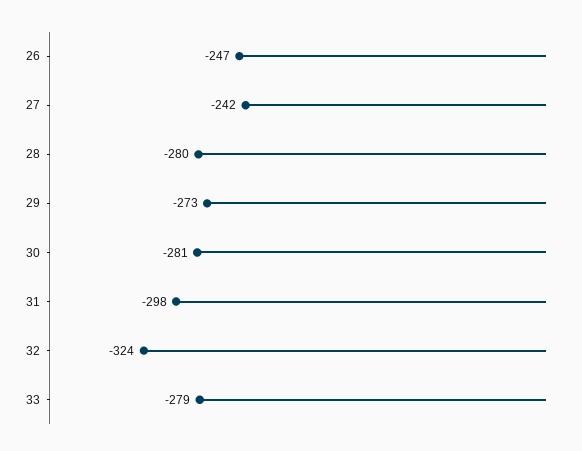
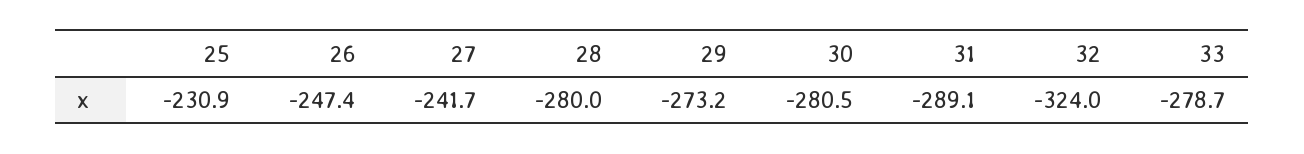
  {
    "26": -247.4,
    "27": -241.7,
    "28": -280,
    "29": -273.2,
    "30": -280.5,
-   "31": -298,
+   "31": -289.1,
    "32": -324,
-   "33": -278.7
+   "33": -278.7,
+   "25": -230.9
  }

